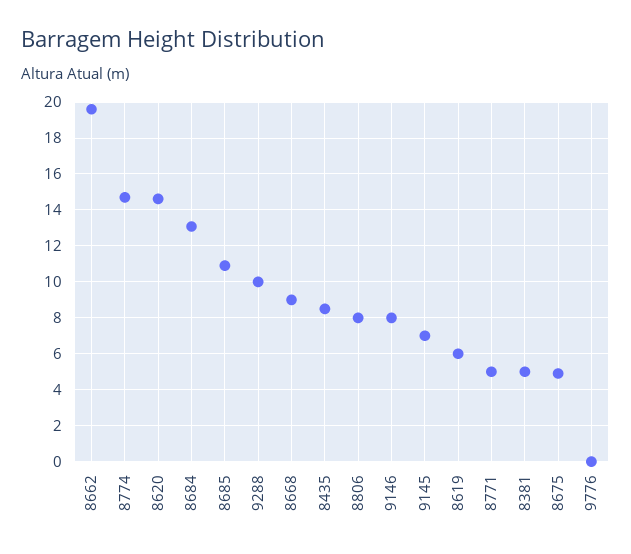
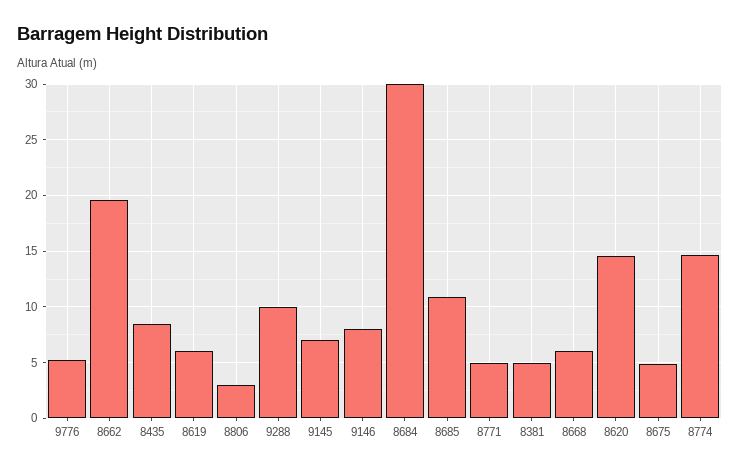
  {
    "8662": 19.5,
    "8774": 14.5,
    "8620": 14.5,
-   "8684": 13,
+   "8684": 30,
    "8685": 11,
    "9288": 10,
-   "8668": 9,
+   "8668": 6,
    "8435": 8.5,
-   "8806": 8,
+   "8806": 3,
    "9146": 8,
    "9145": 7,
    "8619": 6,
    "8771": 5,
    "8381": 5,
    "8675": 5,
-   "9776": 0
+   "9776": 5
  }

